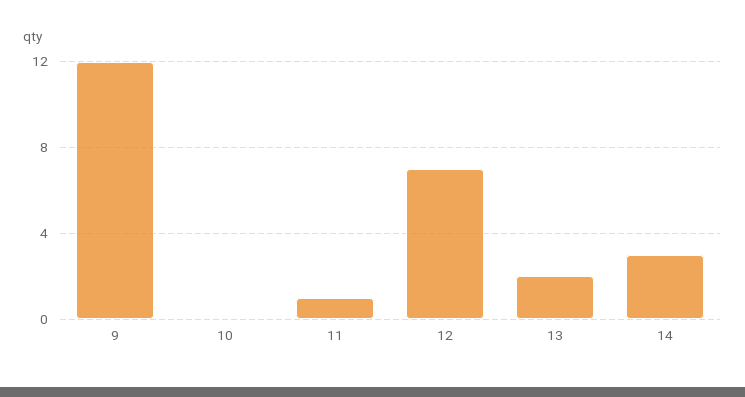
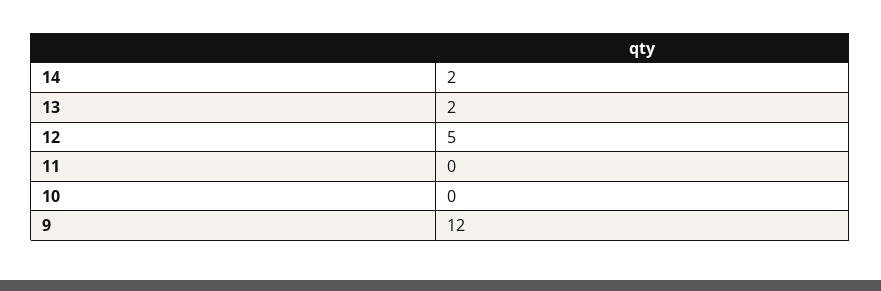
  {
    "9": 12,
    "10": 0,
-   "11": 1,
+   "11": 0,
-   "12": 7,
+   "12": 5,
    "13": 2,
-   "14": 3
+   "14": 2
  }

